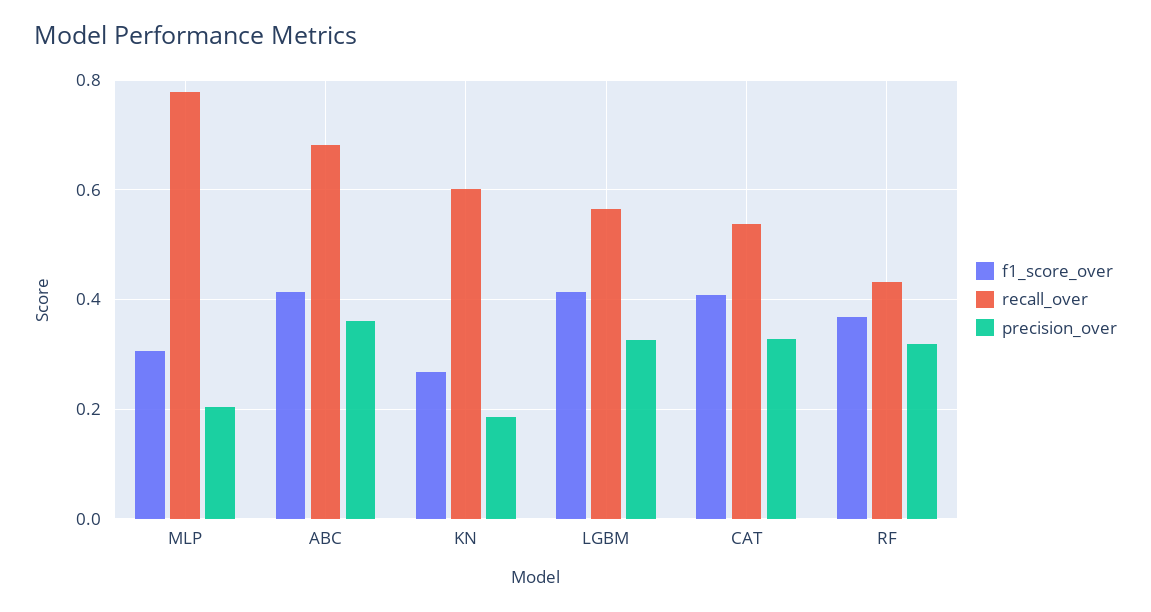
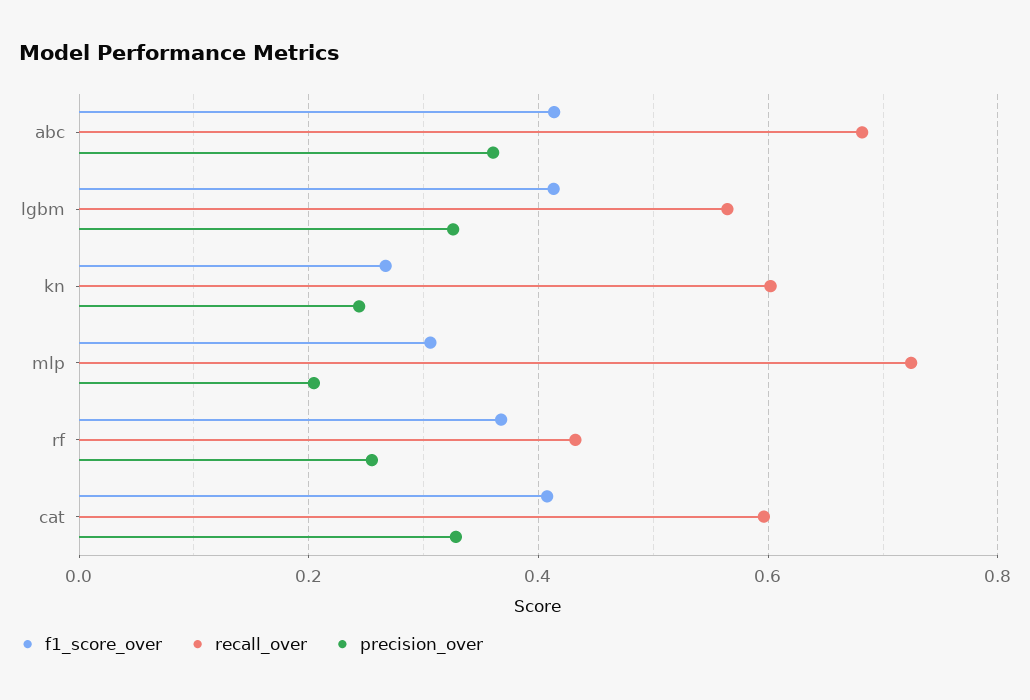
  {
    "f1_score_over": {
      "MLP": 0.3,
      "ABC": 0.42,
      "KN": 0.26,
      "LGBM": 0.42,
      "CAT": 0.4,
      "RF": 0.36
    },
    "recall_over": {
-     "MLP": 0.78,
+     "MLP": 0.72,
      "ABC": 0.68,
      "KN": 0.6,
      "LGBM": 0.56,
-     "CAT": 0.54,
+     "CAT": 0.6,
      "RF": 0.44
    },
    "precision_over": {
      "MLP": 0.2,
      "ABC": 0.36,
-     "KN": 0.18,
+     "KN": 0.24,
      "LGBM": 0.32,
      "CAT": 0.32,
-     "RF": 0.32
+     "RF": 0.26
    }
  }

